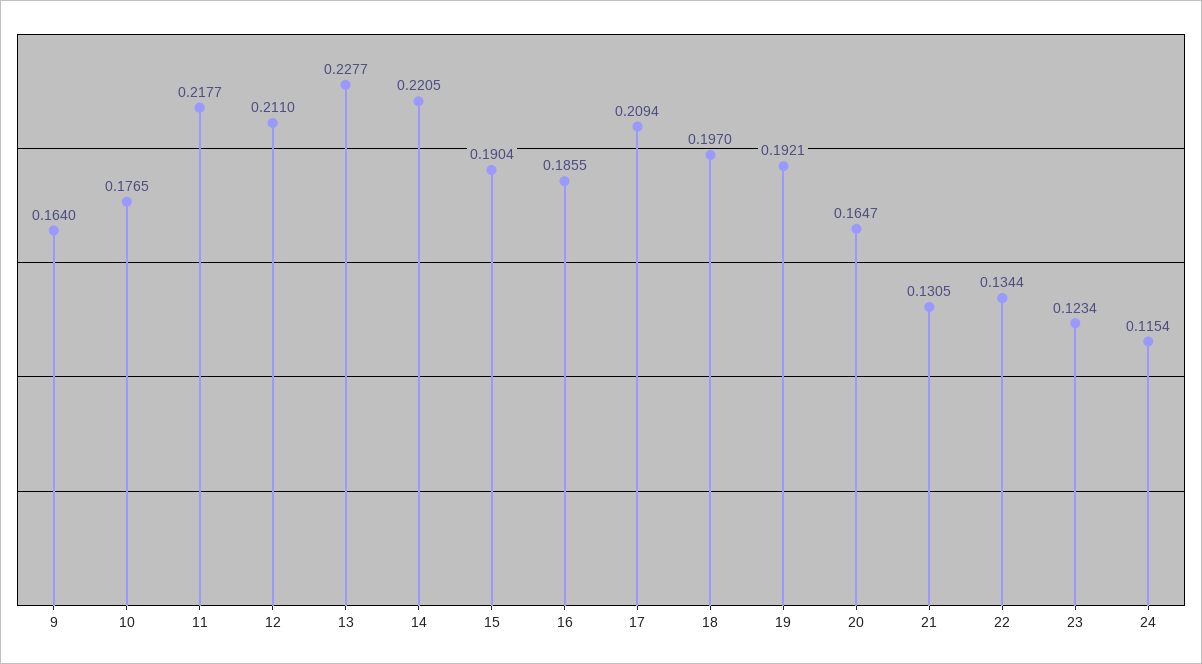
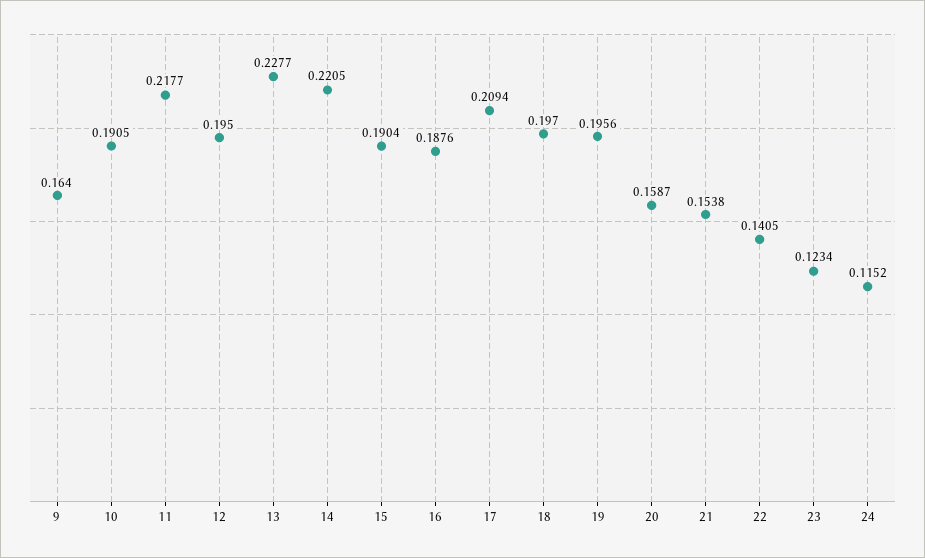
  {
    "9": 0.164,
-   "10": 0.1765,
+   "10": 0.1905,
    "11": 0.2177,
-   "12": 0.211,
+   "12": 0.195,
    "13": 0.2277,
    "14": 0.2205,
    "15": 0.1904,
-   "16": 0.1855,
+   "16": 0.1876,
    "17": 0.2094,
    "18": 0.197,
-   "19": 0.1921,
+   "19": 0.1956,
-   "20": 0.1647,
+   "20": 0.1587,
-   "21": 0.1305,
+   "21": 0.1538,
-   "22": 0.1344,
+   "22": 0.1405,
    "23": 0.1234,
-   "24": 0.1154
+   "24": 0.1152
  }

